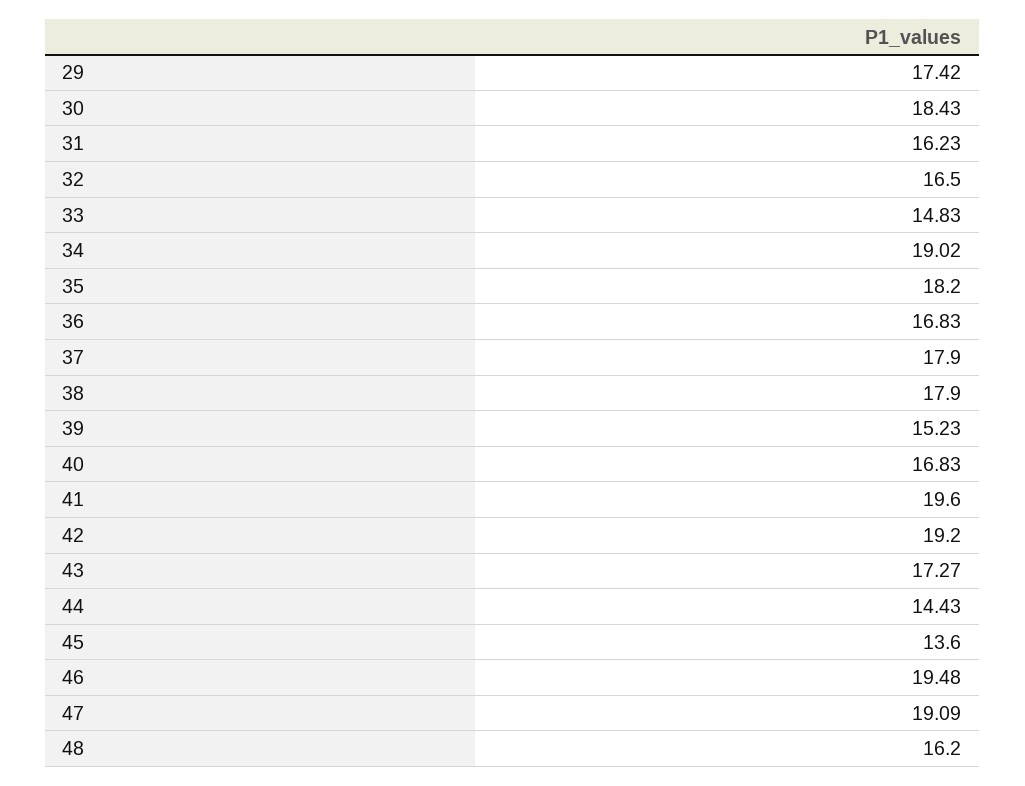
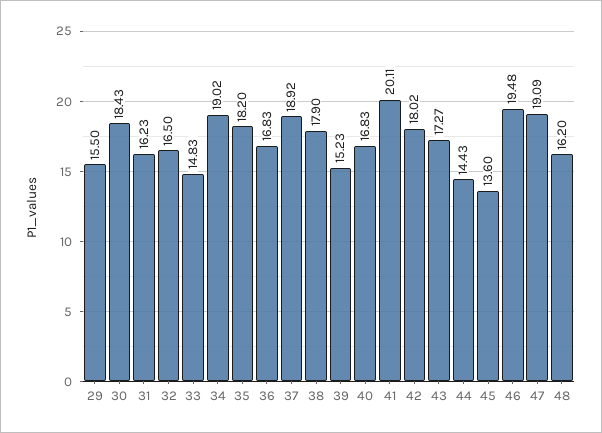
  {
-   "29": 17.42,
+   "29": 15.5,
    "30": 18.43,
    "31": 16.23,
    "32": 16.5,
    "33": 14.83,
    "34": 19.02,
    "35": 18.2,
    "36": 16.83,
-   "37": 17.9,
+   "37": 18.92,
    "38": 17.9,
    "39": 15.23,
    "40": 16.83,
-   "41": 19.6,
+   "41": 20.11,
-   "42": 19.2,
+   "42": 18.02,
    "43": 17.27,
    "44": 14.43,
    "45": 13.6,
    "46": 19.48,
    "47": 19.09,
    "48": 16.2
  }

